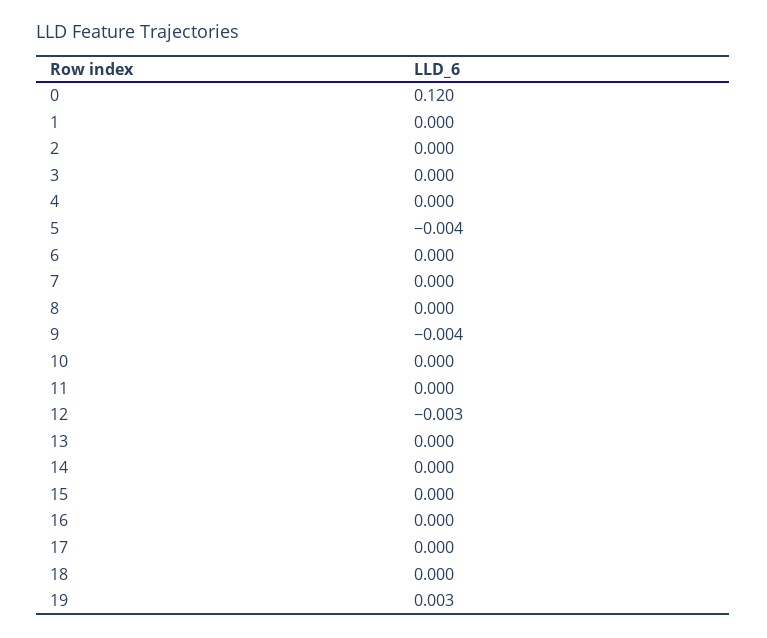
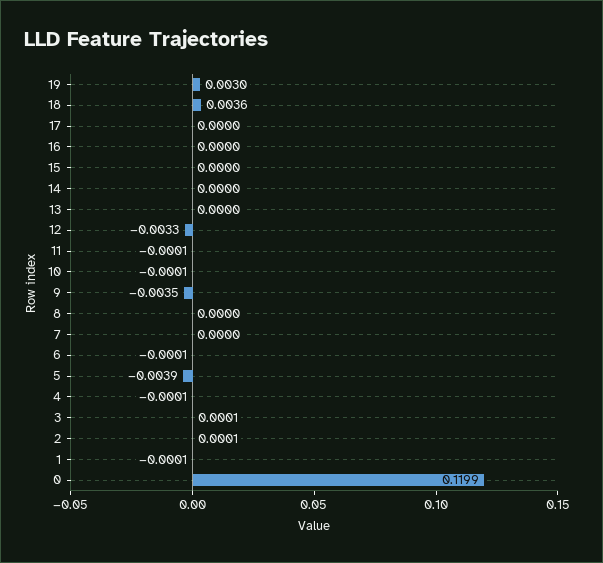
  {
    "0": 0.1199,
    "1": -0.0001,
    "2": 0.0001,
    "3": 0.0001,
    "4": -0.0001,
    "5": -0.0039,
    "6": -0.0001,
    "7": 0,
    "8": 0,
    "9": -0.0035,
    "10": -0.0001,
    "11": -0.0001,
    "12": -0.0033,
    "13": 0,
    "14": 0,
    "15": 0,
    "16": 0,
    "17": 0,
-   "18": 0,
+   "18": 0.0036,
    "19": 0.003
  }

